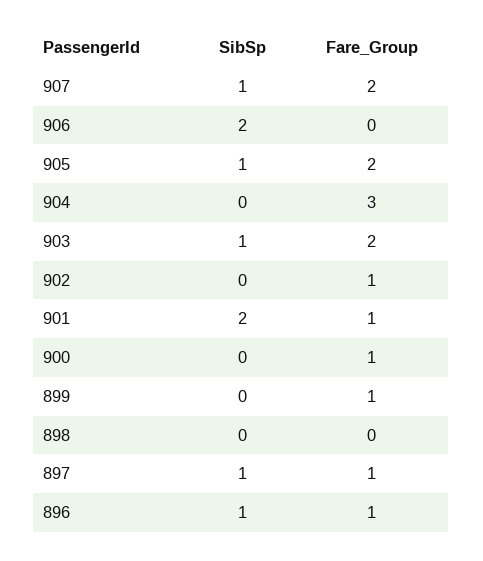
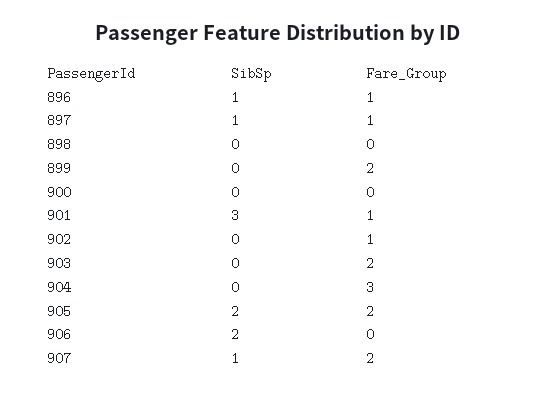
  {
    "SibSp": {
      "907": 1,
      "906": 2,
-     "905": 1,
+     "905": 2,
      "904": 0,
-     "903": 1,
+     "903": 0,
      "902": 0,
-     "901": 2,
+     "901": 3,
      "900": 0,
      "899": 0,
      "898": 0,
      "897": 1,
      "896": 1
    },
    "Fare_Group": {
      "907": 2,
      "906": 0,
      "905": 2,
      "904": 3,
      "903": 2,
      "902": 1,
      "901": 1,
-     "900": 1,
+     "900": 0,
-     "899": 1,
+     "899": 2,
      "898": 0,
      "897": 1,
      "896": 1
    }
  }

